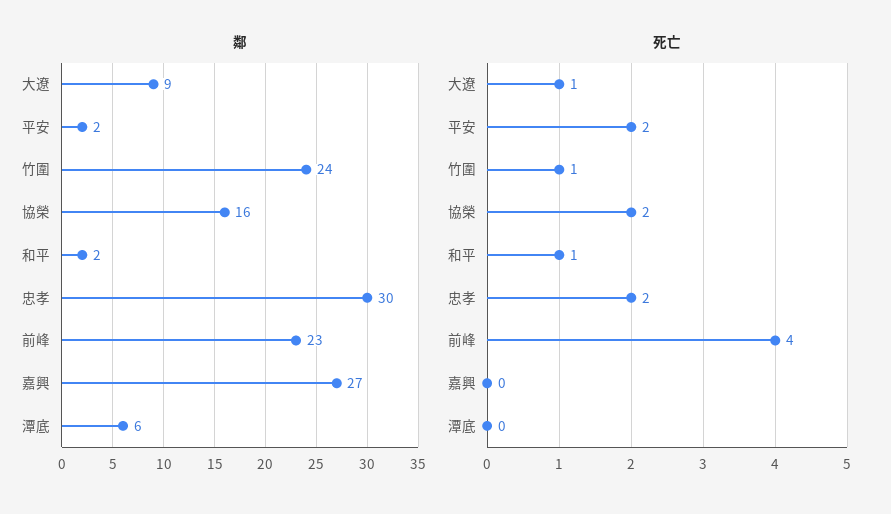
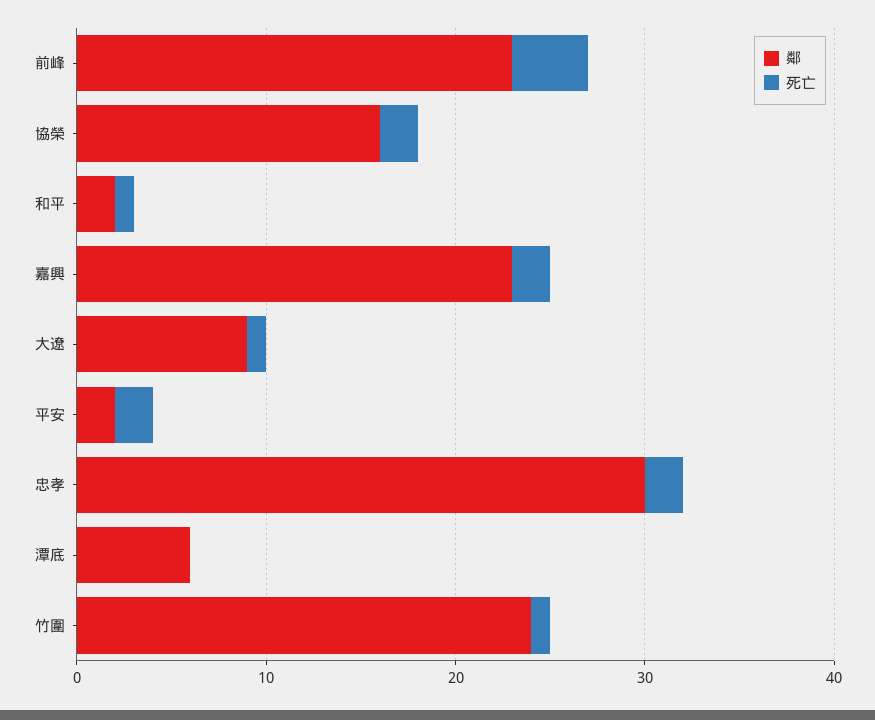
  {
    "鄰": {
      "大遼": 9,
      "平安": 2,
      "竹圍": 24,
      "協榮": 16,
      "和平": 2,
      "忠孝": 30,
      "前峰": 23,
-     "嘉興": 27,
+     "嘉興": 23,
      "潭底": 6
    },
    "死亡": {
      "大遼": 1,
      "平安": 2,
      "竹圍": 1,
      "協榮": 2,
      "和平": 1,
      "忠孝": 2,
      "前峰": 4,
-     "嘉興": 0,
+     "嘉興": 2,
      "潭底": 0
    }
  }

